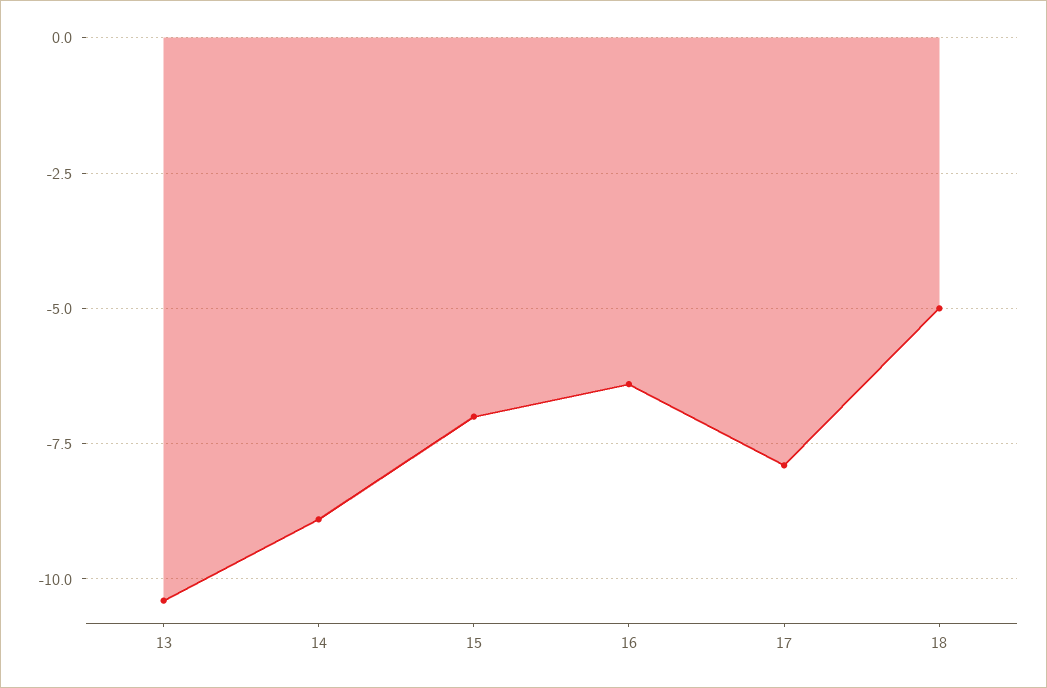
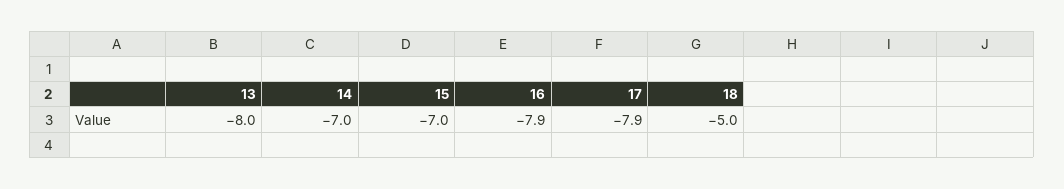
  {
-   "13": -10.5,
+   "13": -8,
-   "14": -9,
+   "14": -7,
    "15": -7,
-   "16": -6.5,
+   "16": -7.9,
    "17": -7.9,
    "18": -5
  }

